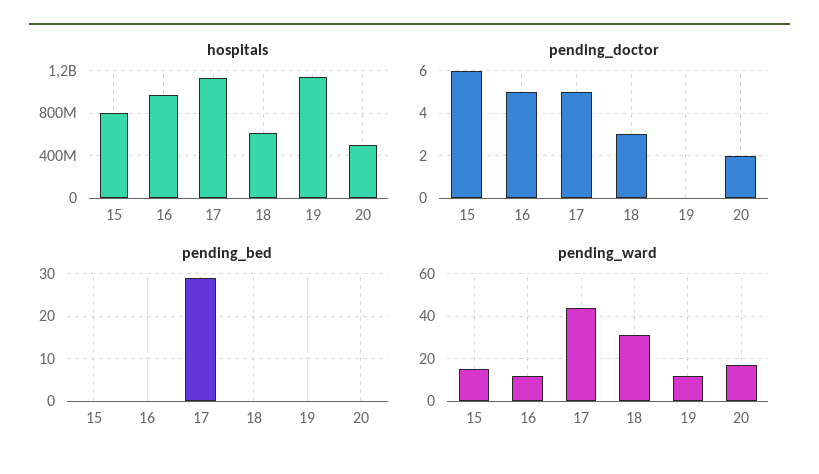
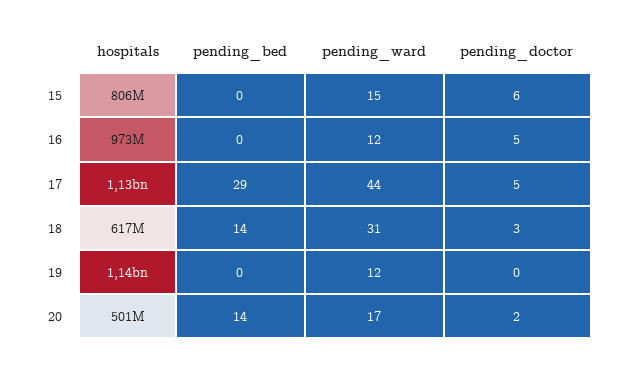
  {
    "hospitals": {
      "15": 806000000,
      "16": 973000000,
      "17": 1130000000,
      "18": 617000000,
      "19": 1140000000,
      "20": 501000000
    },
    "pending_doctor": {
      "15": 6,
      "16": 5,
      "17": 5,
      "18": 3,
      "19": 0,
      "20": 2
    },
    "pending_bed": {
      "15": 0,
      "16": 0,
      "17": 29,
-     "18": 0,
+     "18": 14,
      "19": 0,
-     "20": 0
+     "20": 14
    },
    "pending_ward": {
      "15": 15,
      "16": 12,
      "17": 44,
      "18": 31,
      "19": 12,
      "20": 17
    }
  }

